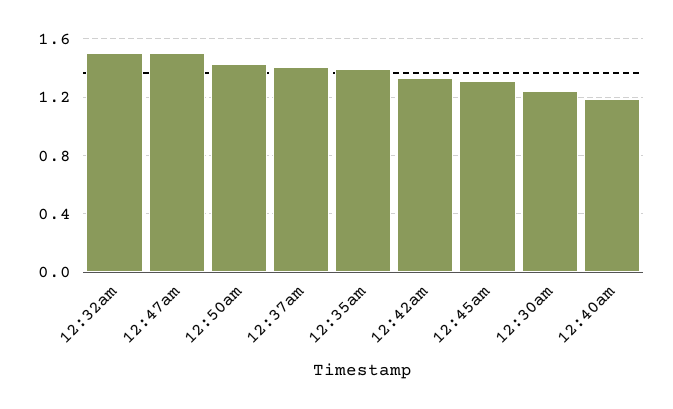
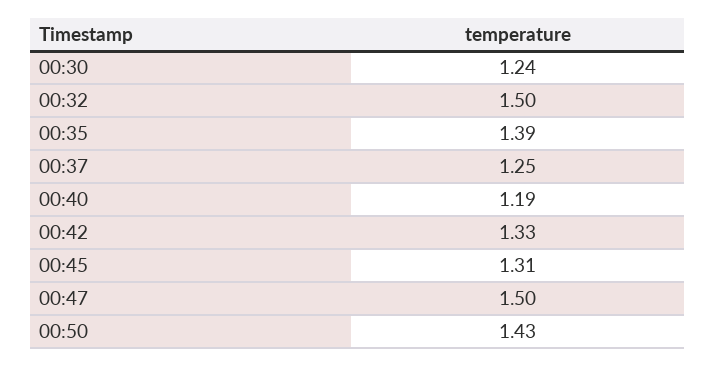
  {
    "12:32am": 1.5,
    "12:47am": 1.5,
    "12:50am": 1.43,
-   "12:37am": 1.4,
+   "12:37am": 1.25,
    "12:35am": 1.39,
    "12:42am": 1.33,
    "12:45am": 1.31,
    "12:30am": 1.24,
    "12:40am": 1.19
  }

